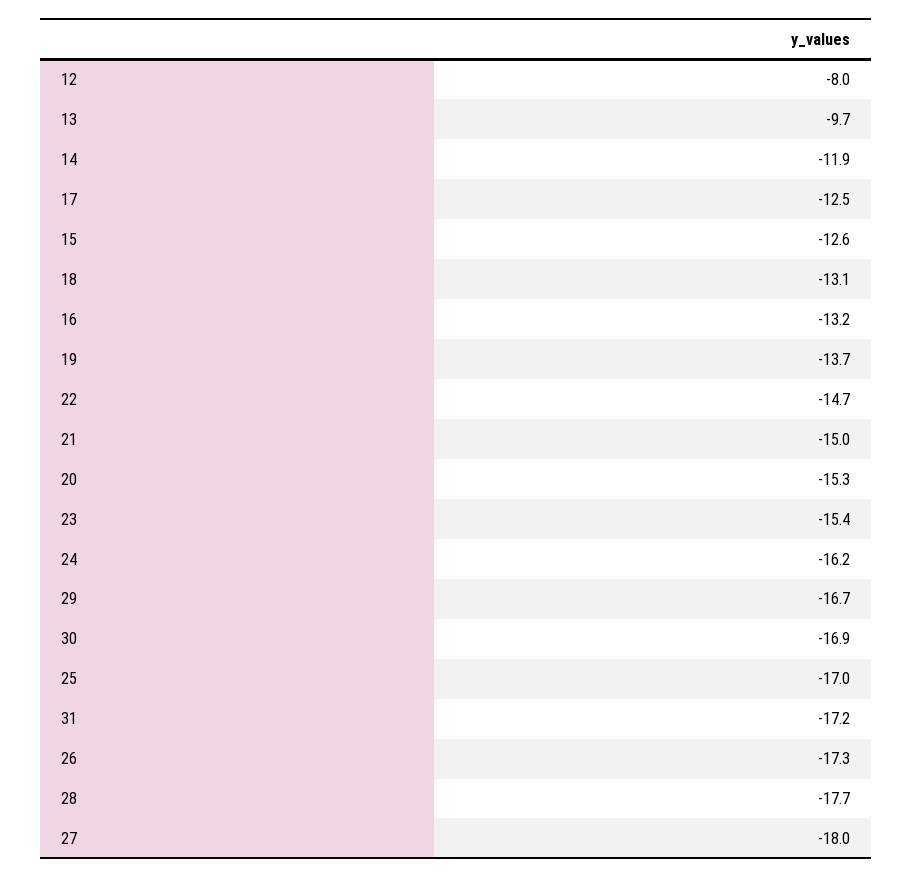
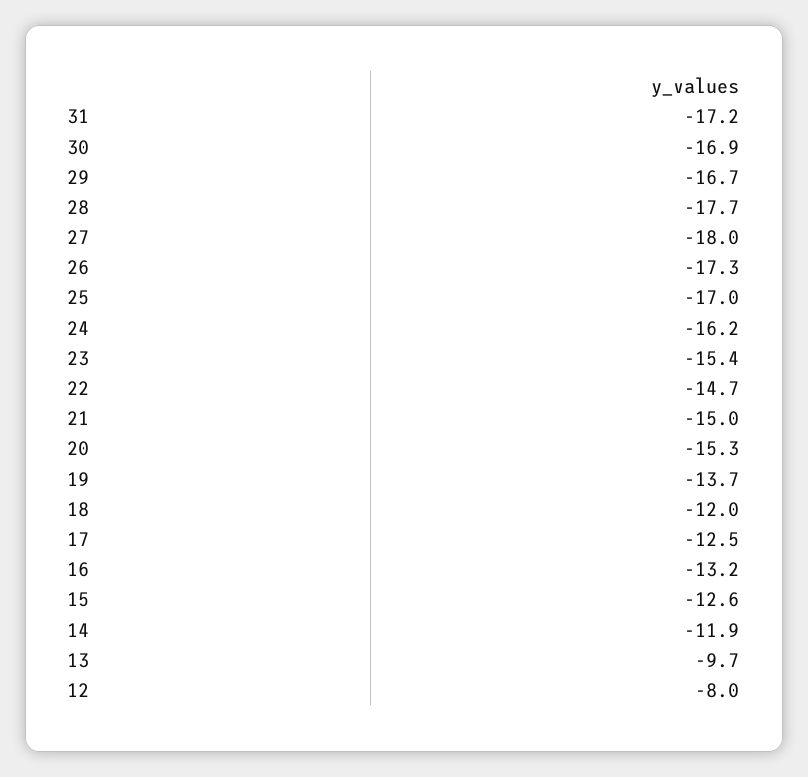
  {
    "12": -8,
    "13": -9.7,
    "14": -11.9,
    "17": -12.5,
    "15": -12.6,
-   "18": -13.1,
+   "18": -12,
    "16": -13.2,
    "19": -13.7,
    "22": -14.7,
    "21": -15,
    "20": -15.3,
    "23": -15.4,
    "24": -16.2,
    "29": -16.7,
    "30": -16.9,
    "25": -17,
    "31": -17.2,
    "26": -17.3,
    "28": -17.7,
    "27": -18
  }

